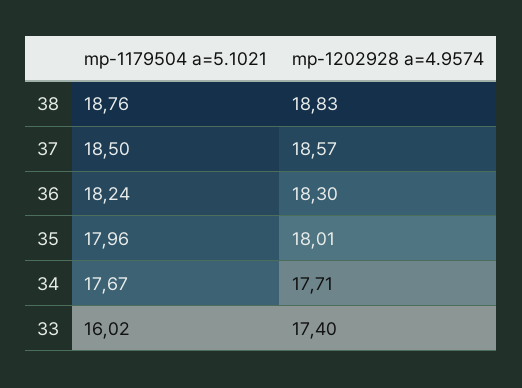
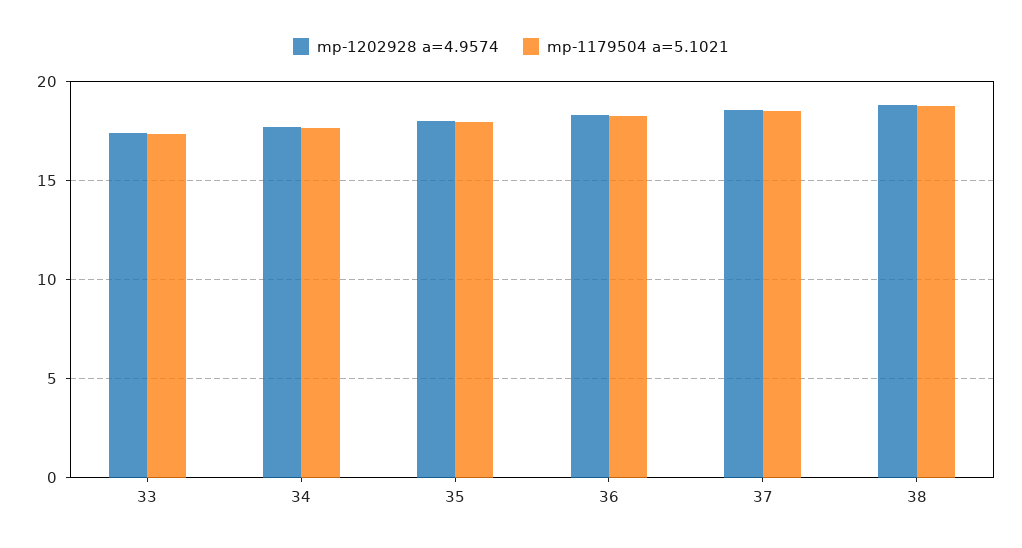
  {
    "mp-1179504 a=5.1021": {
      "38": 18.76,
      "37": 18.5,
      "36": 18.24,
      "35": 17.96,
      "34": 17.67,
-     "33": 16.02
+     "33": 17.5
    },
    "mp-1202928 a=4.9574": {
      "38": 18.83,
      "37": 18.57,
      "36": 18.3,
      "35": 18.01,
      "34": 17.71,
      "33": 17.4
    }
  }

